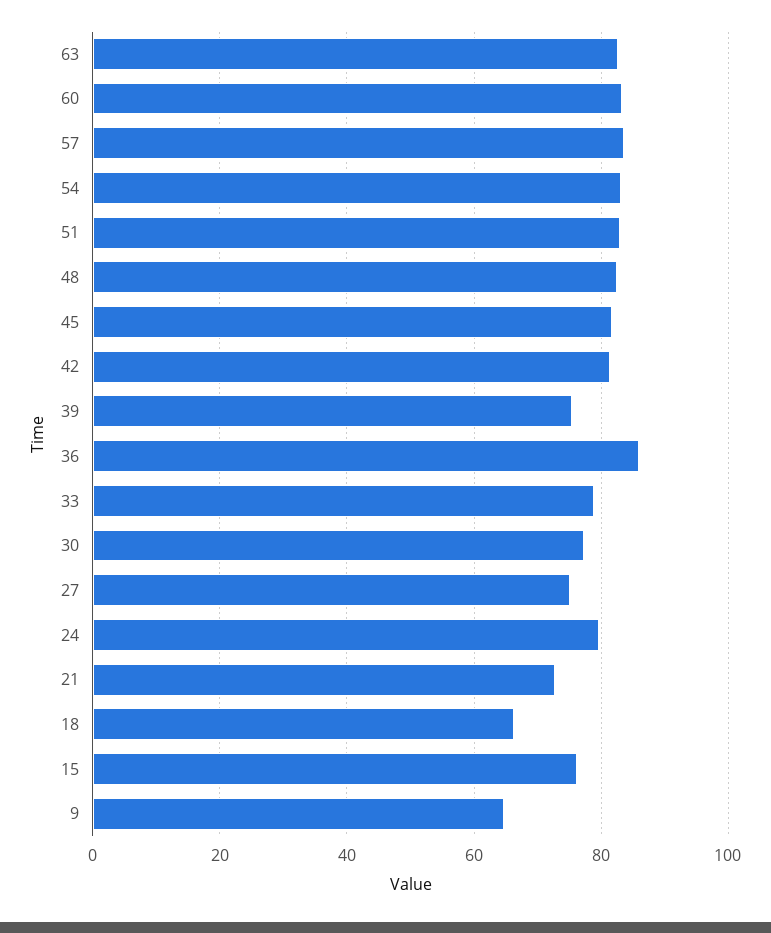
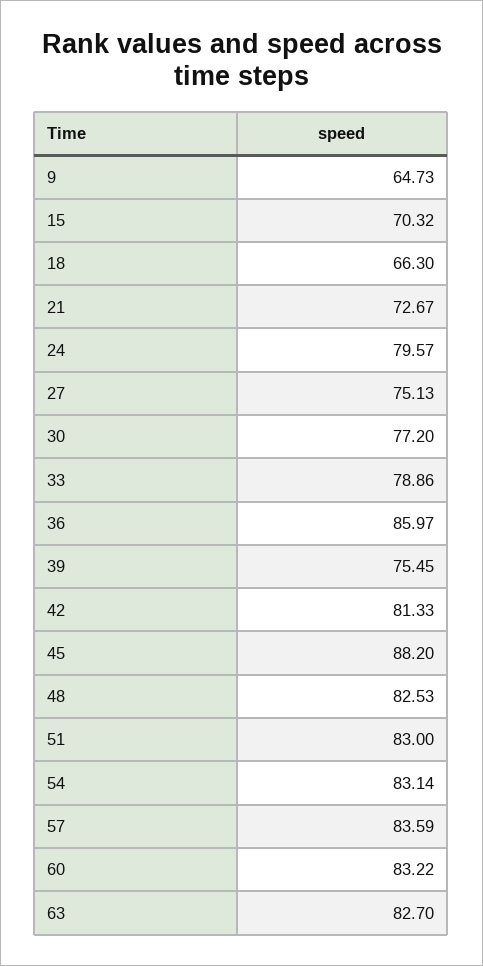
  {
    "63": 82.7,
    "60": 83.22,
    "57": 83.59,
    "54": 83.14,
    "51": 83,
    "48": 82.53,
-   "45": 82,
+   "45": 88.2,
    "42": 81.33,
    "39": 75.45,
    "36": 85.97,
    "33": 78.86,
    "30": 77.2,
    "27": 75.13,
    "24": 79.57,
    "21": 72.67,
    "18": 66.3,
-   "15": 76,
+   "15": 70.32,
    "9": 64.73
  }

